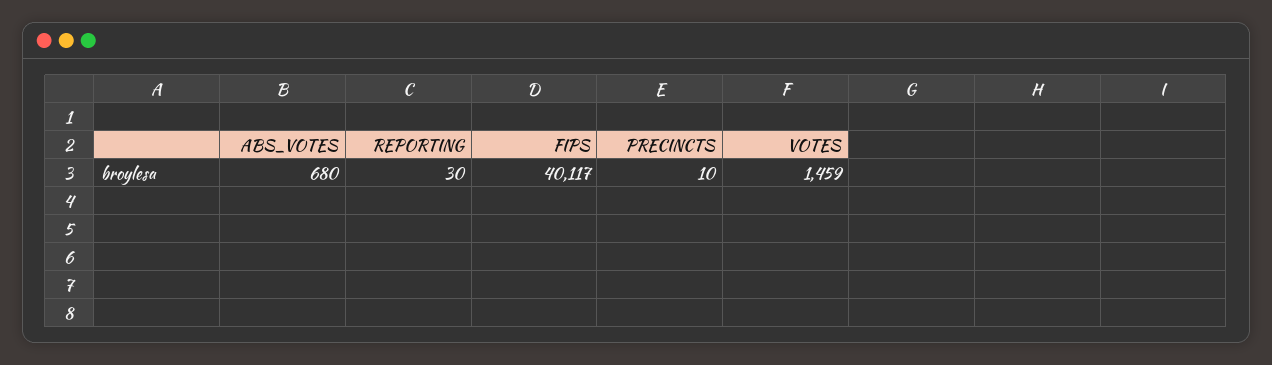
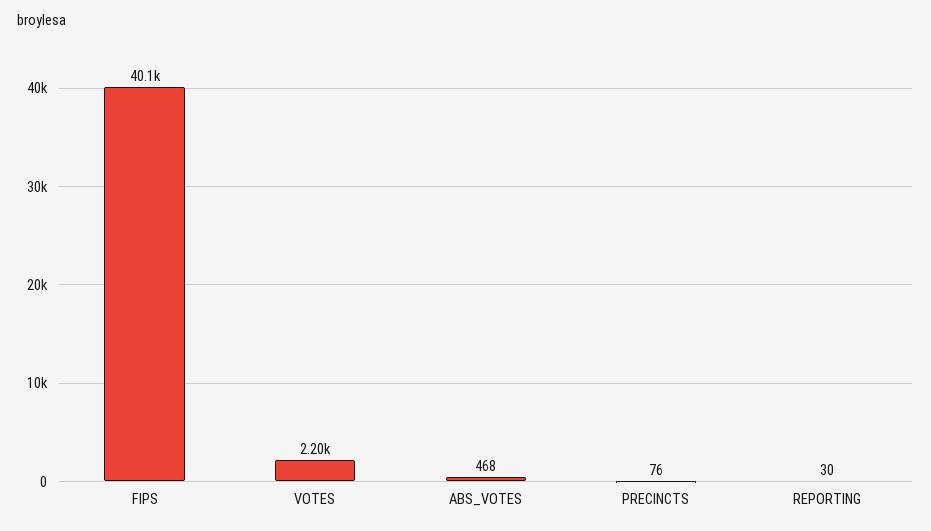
  {
-   "ABS_VOTES": 680,
+   "ABS_VOTES": 468,
    "REPORTING": 30,
    "FIPS": 40117,
-   "PRECINCTS": 10,
+   "PRECINCTS": 76,
-   "VOTES": 1459
+   "VOTES": 2200
  }

